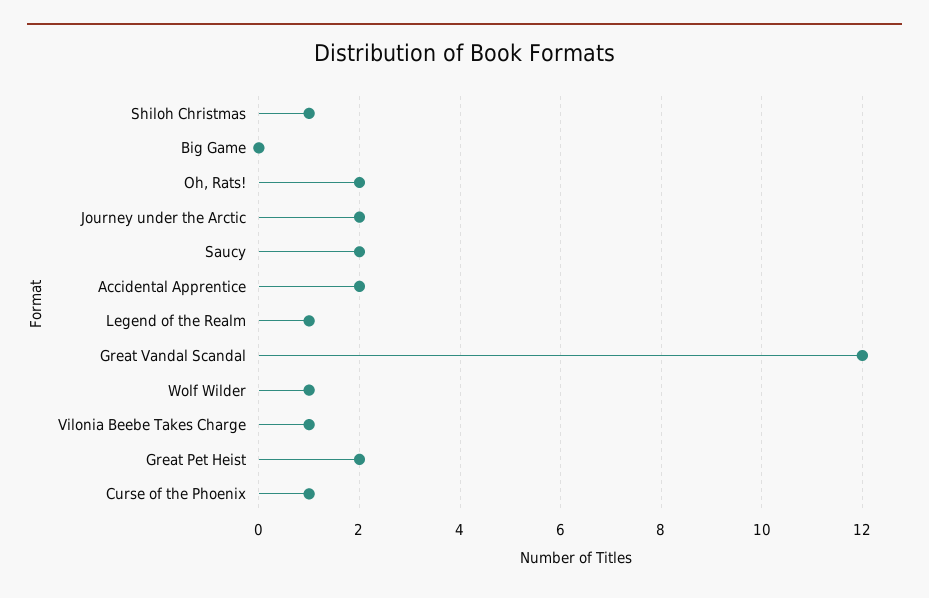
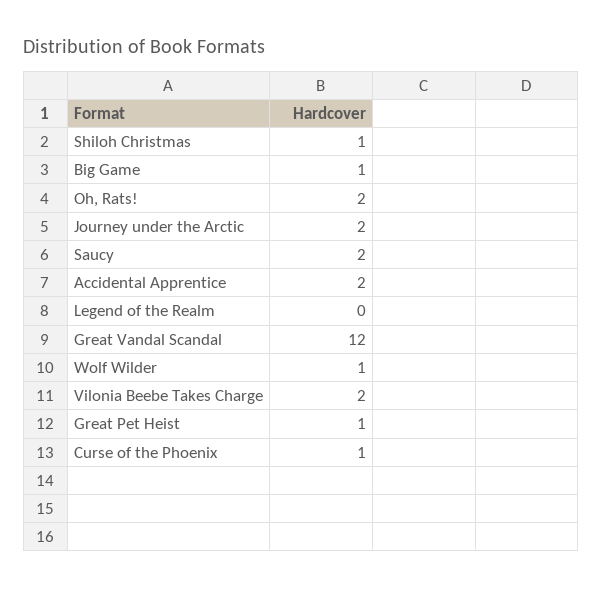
  {
    "Shiloh Christmas": 1,
-   "Big Game": 0,
+   "Big Game": 1,
    "Oh, Rats!": 2,
    "Journey under the Arctic": 2,
    "Saucy": 2,
    "Accidental Apprentice": 2,
-   "Legend of the Realm": 1,
+   "Legend of the Realm": 0,
    "Great Vandal Scandal": 12,
    "Wolf Wilder": 1,
-   "Vilonia Beebe Takes Charge": 1,
+   "Vilonia Beebe Takes Charge": 2,
-   "Great Pet Heist": 2,
+   "Great Pet Heist": 1,
    "Curse of the Phoenix": 1
  }

